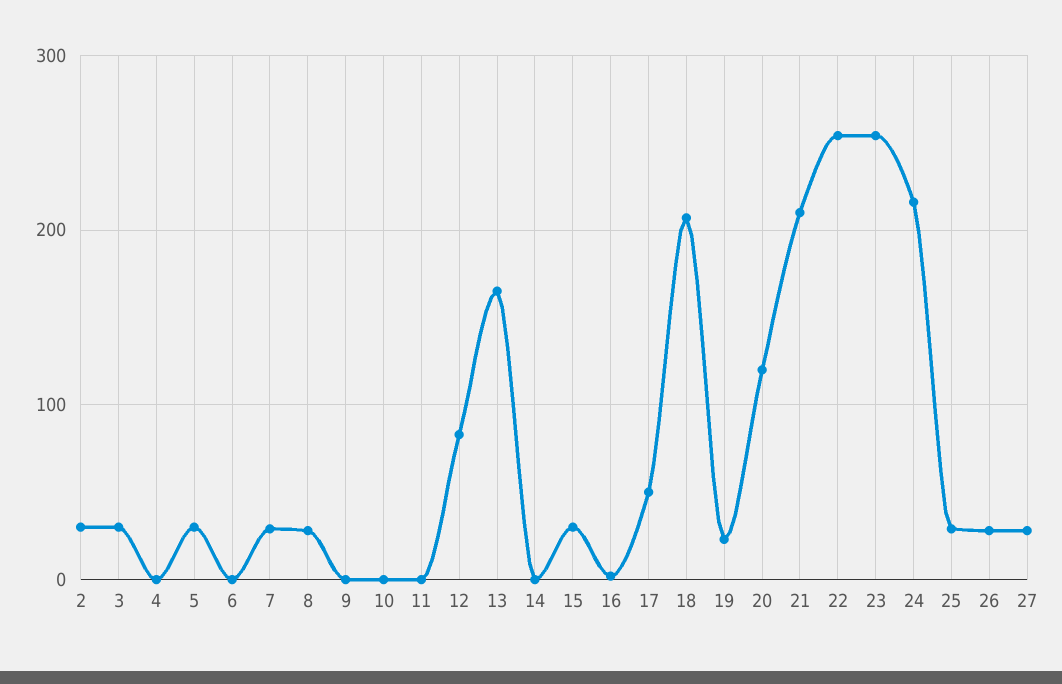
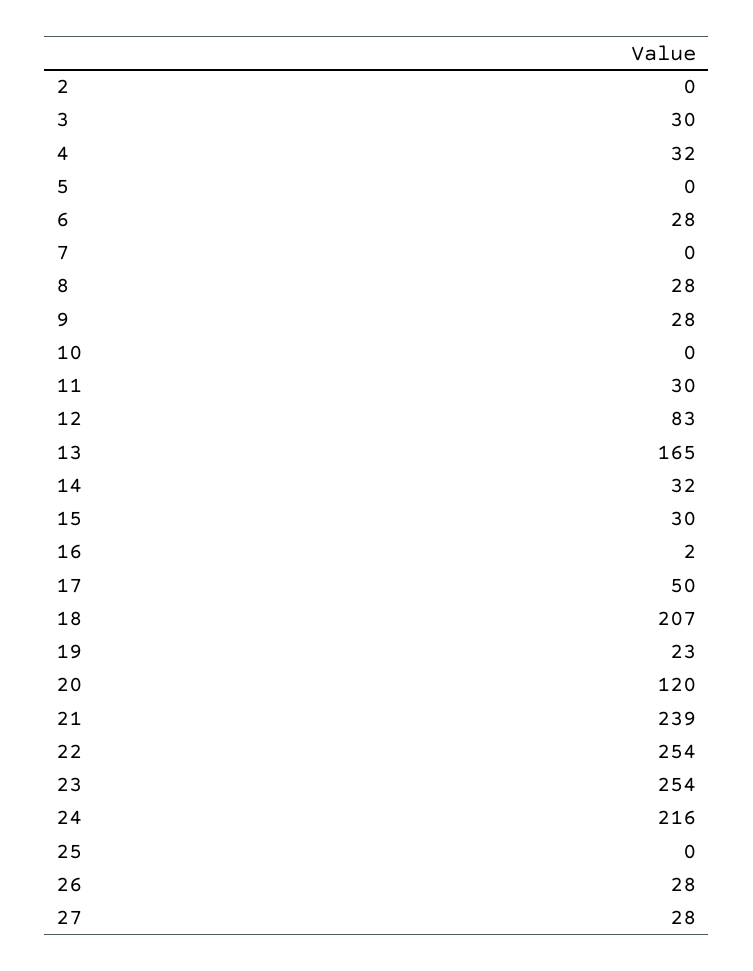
  {
-   "2": 30,
+   "2": 0,
    "3": 30,
-   "4": 0,
+   "4": 32,
-   "5": 30,
+   "5": 0,
-   "6": 0,
+   "6": 28,
-   "7": 30,
+   "7": 0,
    "8": 28,
-   "9": 0,
+   "9": 28,
    "10": 0,
-   "11": 0,
+   "11": 30,
    "12": 83,
    "13": 165,
-   "14": 0,
+   "14": 32,
    "15": 30,
    "16": 2,
    "17": 50,
    "18": 207,
    "19": 23,
    "20": 120,
-   "21": 210,
+   "21": 239,
    "22": 254,
    "23": 254,
    "24": 216,
-   "25": 30,
+   "25": 0,
    "26": 28,
    "27": 28
  }

